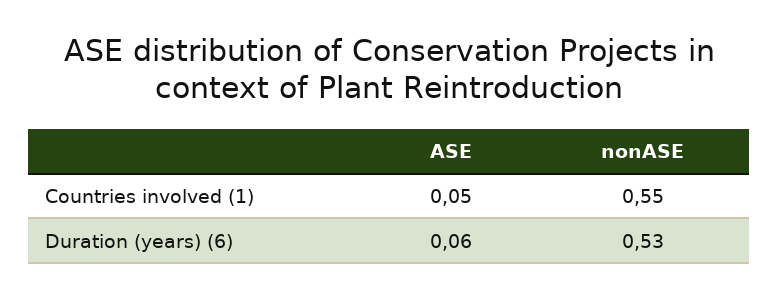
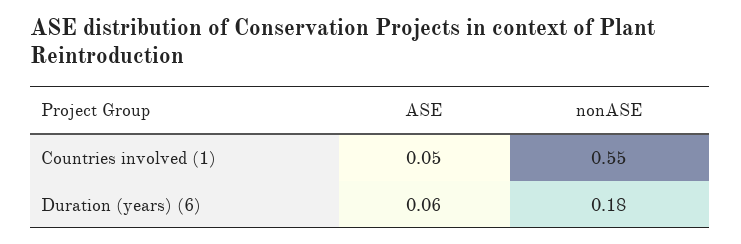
  {
    "ASE": {
      "Countries involved (1)": 0.05,
      "Duration (years) (6)": 0.06
    },
    "nonASE": {
      "Countries involved (1)": 0.55,
-     "Duration (years) (6)": 0.53
+     "Duration (years) (6)": 0.18
    }
  }

